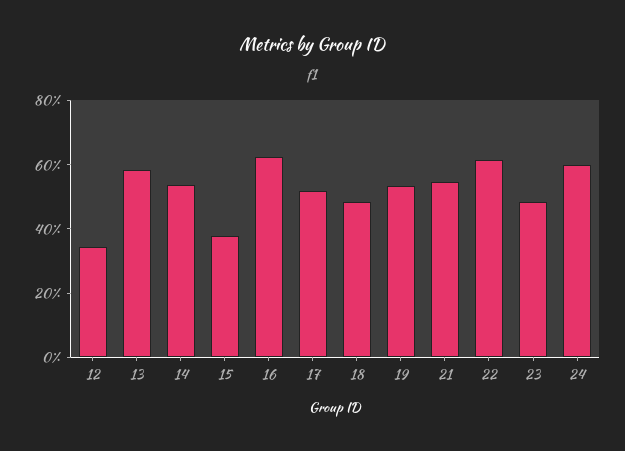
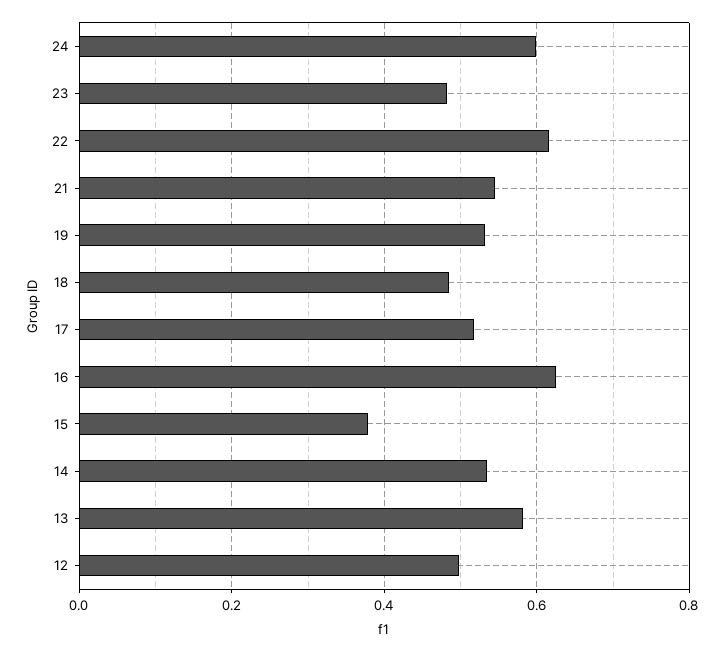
  {
-   "12": 0.35,
+   "12": 0.5,
    "13": 0.58,
    "14": 0.54,
    "15": 0.38,
    "16": 0.62,
    "17": 0.52,
    "18": 0.48,
    "19": 0.54,
    "21": 0.54,
    "22": 0.62,
    "23": 0.48,
    "24": 0.6
  }

